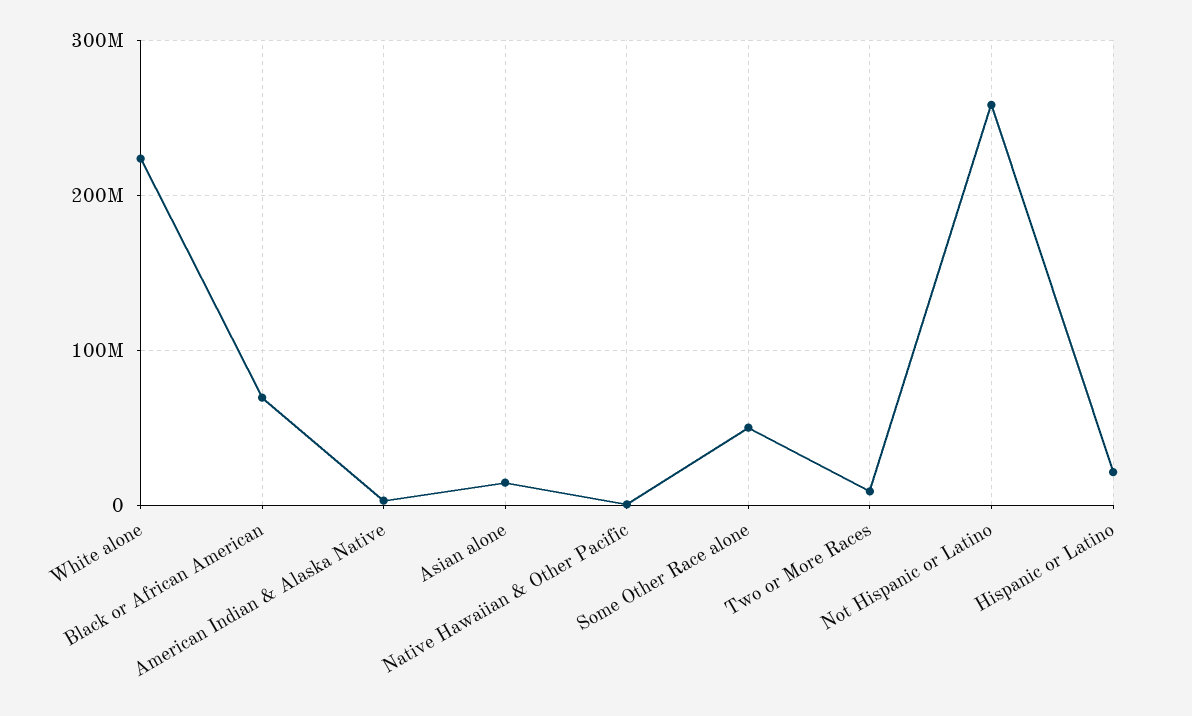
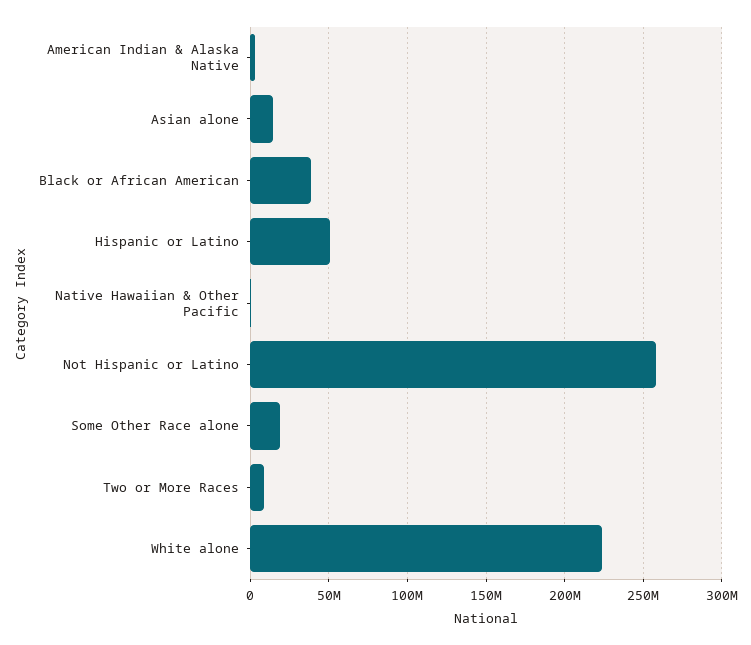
  {
    "White alone": 225000000,
-   "Black or African American": 70000000,
+   "Black or African American": 40000000,
    "American Indian & Alaska Native": 5000000,
    "Asian alone": 15000000,
    "Native Hawaiian & Other Pacific": 0,
-   "Some Other Race alone": 50000000,
+   "Some Other Race alone": 20000000,
    "Two or More Races": 10000000,
    "Not Hispanic or Latino": 260000000,
-   "Hispanic or Latino": 20000000
+   "Hispanic or Latino": 50000000
  }

